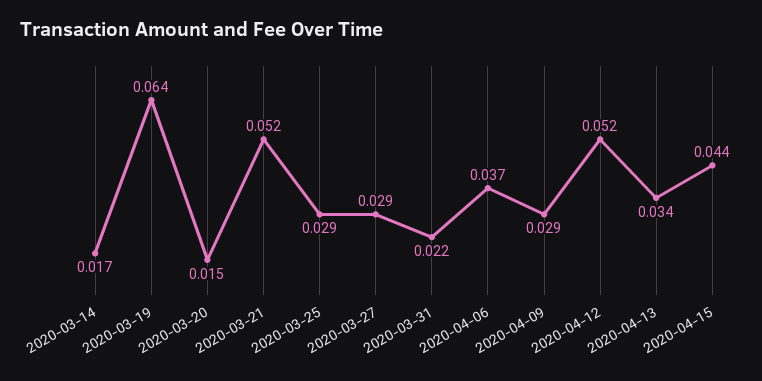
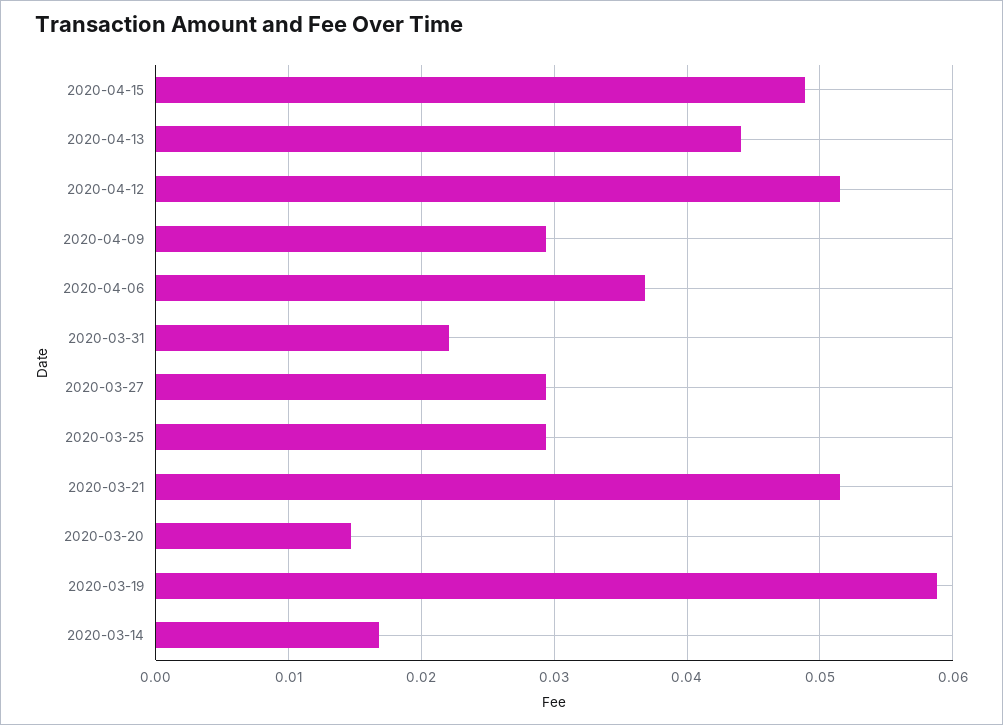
  {
    "2020-03-14": 0.017,
-   "2020-03-19": 0.064,
+   "2020-03-19": 0.059,
    "2020-03-20": 0.015,
    "2020-03-21": 0.052,
    "2020-03-25": 0.029,
    "2020-03-27": 0.029,
    "2020-03-31": 0.022,
    "2020-04-06": 0.037,
    "2020-04-09": 0.029,
    "2020-04-12": 0.052,
-   "2020-04-13": 0.034,
+   "2020-04-13": 0.044,
-   "2020-04-15": 0.044
+   "2020-04-15": 0.049
  }

